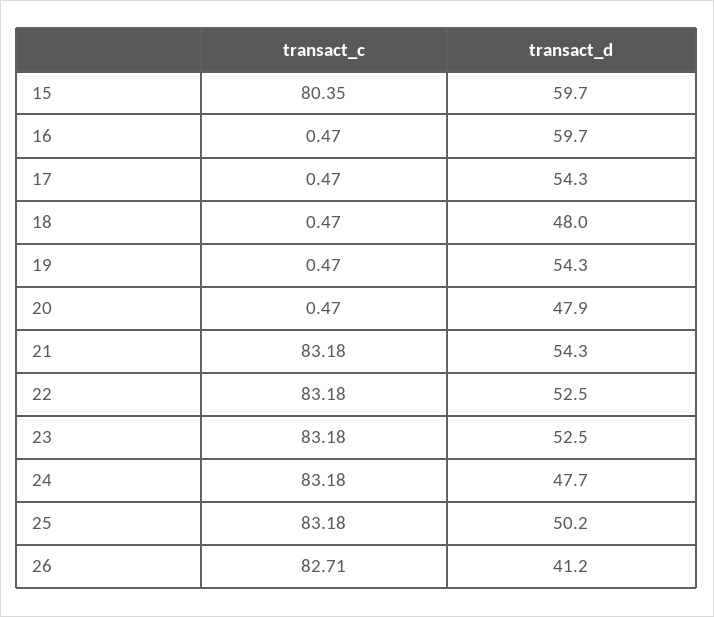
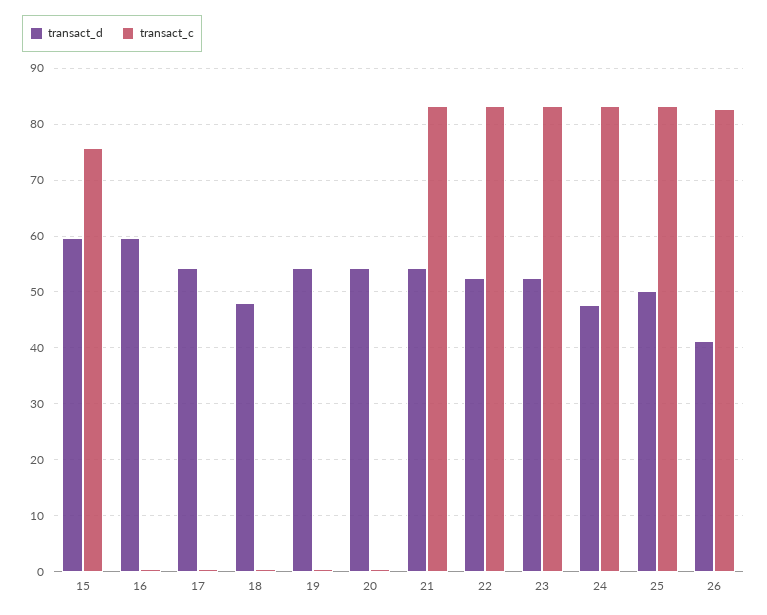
  {
    "transact_c": {
-     "15": 80.35,
+     "15": 76,
      "16": 0.47,
      "17": 0.47,
      "18": 0.47,
      "19": 0.47,
      "20": 0.47,
      "21": 83.18,
      "22": 83.18,
      "23": 83.18,
      "24": 83.18,
      "25": 83.18,
      "26": 82.71
    },
    "transact_d": {
      "15": 59.7,
      "16": 59.7,
      "17": 54.3,
      "18": 48,
      "19": 54.3,
-     "20": 47.9,
+     "20": 54,
      "21": 54.3,
      "22": 52.5,
      "23": 52.5,
      "24": 47.7,
      "25": 50.2,
      "26": 41.2
    }
  }

